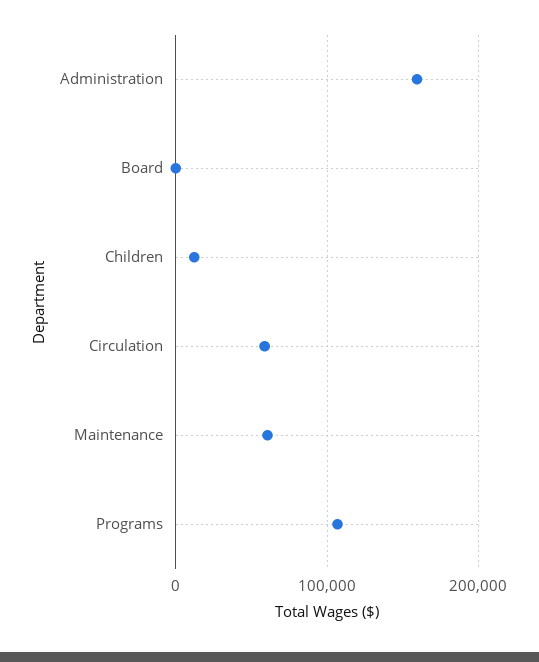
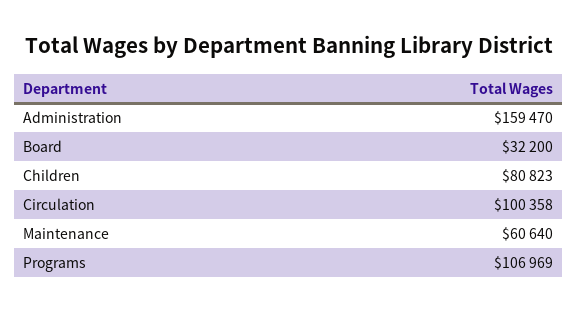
  {
    "Administration": 159470,
-   "Board": 0,
+   "Board": 32200,
-   "Children": 10000,
+   "Children": 80823,
-   "Circulation": 60000,
+   "Circulation": 100358,
    "Maintenance": 60640,
    "Programs": 106969
  }

